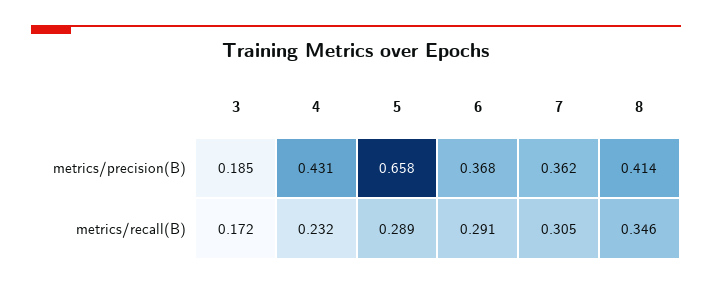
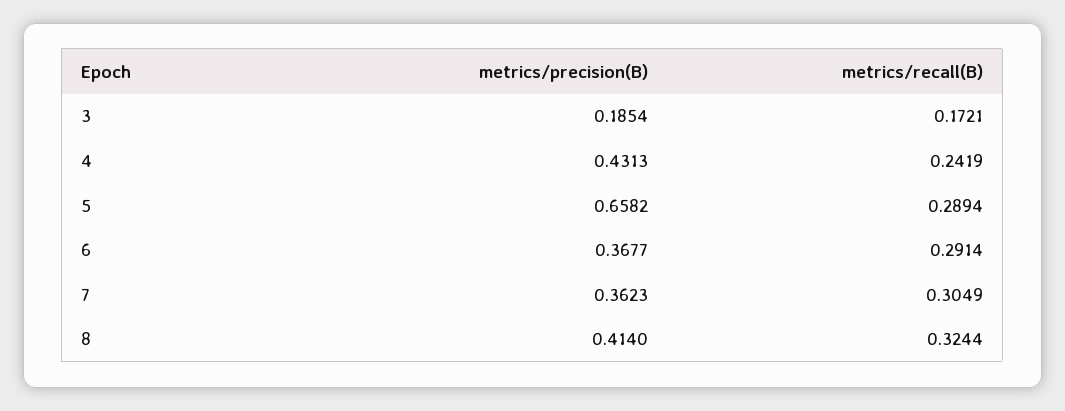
  {
    "3": {
      "metrics/precision(B)": 0.1854,
      "metrics/recall(B)": 0.1721
    },
    "4": {
      "metrics/precision(B)": 0.4313,
-     "metrics/recall(B)": 0.232
+     "metrics/recall(B)": 0.2419
    },
    "5": {
      "metrics/precision(B)": 0.6582,
      "metrics/recall(B)": 0.2894
    },
    "6": {
      "metrics/precision(B)": 0.3677,
      "metrics/recall(B)": 0.2914
    },
    "7": {
      "metrics/precision(B)": 0.3623,
      "metrics/recall(B)": 0.3049
    },
    "8": {
      "metrics/precision(B)": 0.414,
-     "metrics/recall(B)": 0.346
+     "metrics/recall(B)": 0.3244
    }
  }

